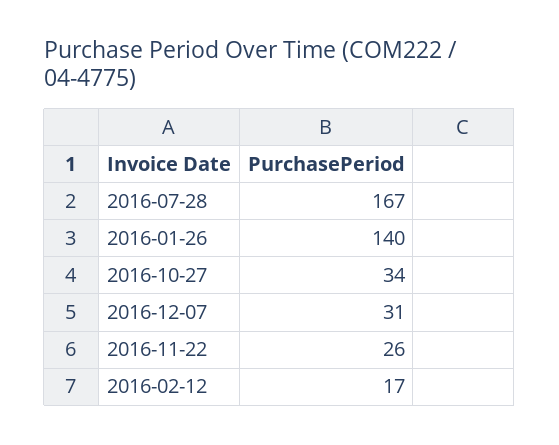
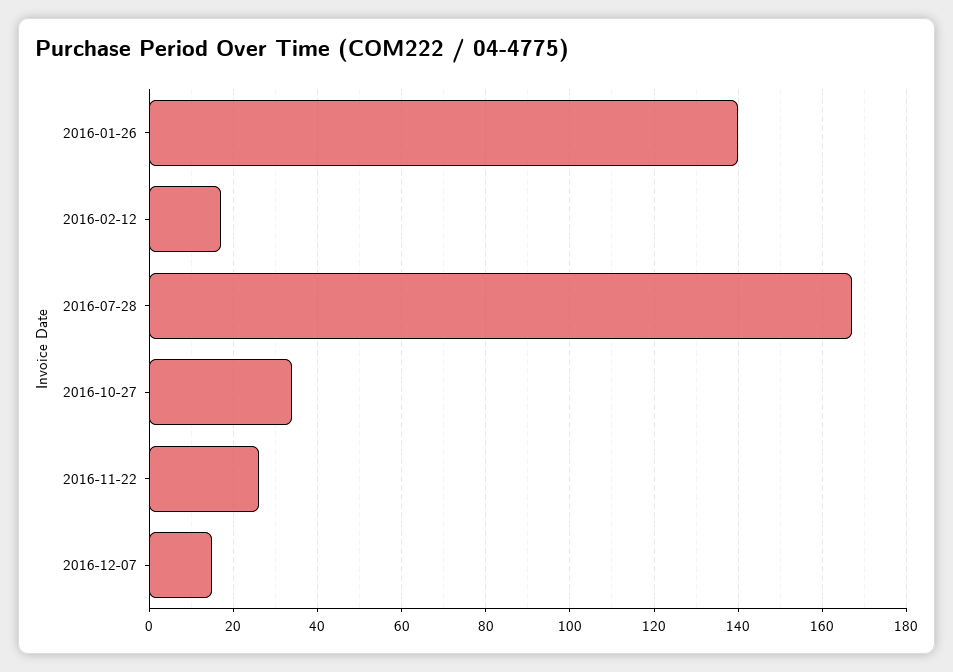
  {
    "2016-07-28": 167,
    "2016-01-26": 140,
    "2016-10-27": 34,
-   "2016-12-07": 31,
+   "2016-12-07": 15,
    "2016-11-22": 26,
    "2016-02-12": 17
  }

